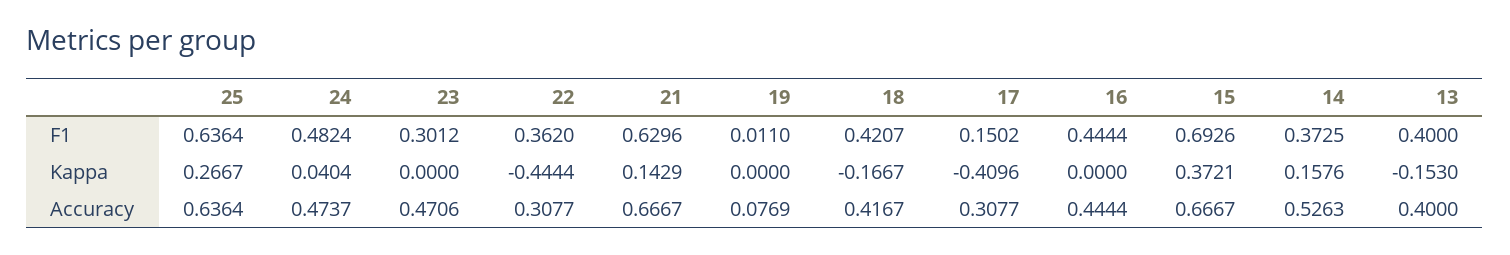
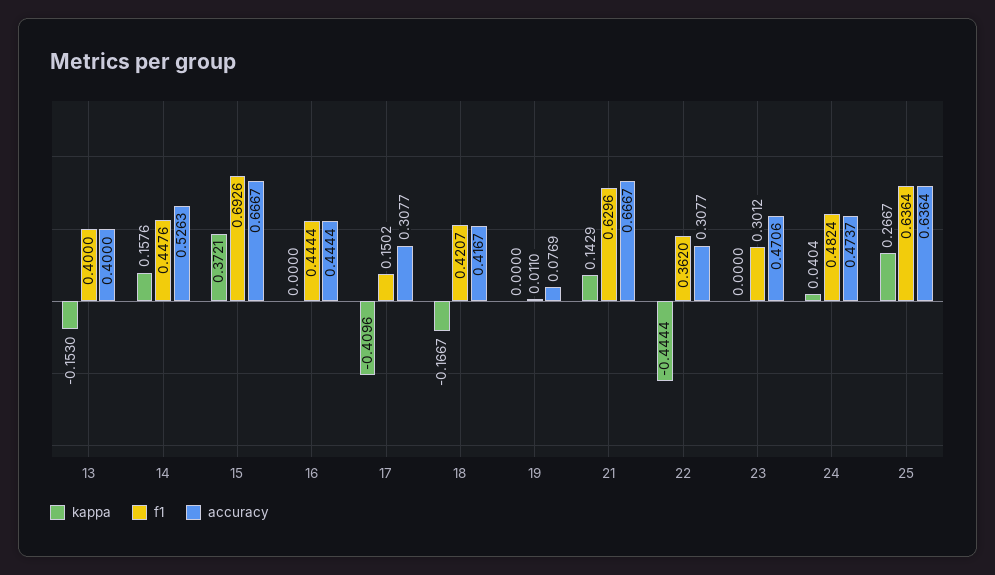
  {
    "F1": {
      "25": 0.6364,
      "24": 0.4824,
      "23": 0.3012,
      "22": 0.362,
      "21": 0.6296,
      "19": 0.011,
      "18": 0.4207,
      "17": 0.1502,
      "16": 0.4444,
      "15": 0.6926,
-     "14": 0.3725,
+     "14": 0.4476,
      "13": 0.4
    },
    "Kappa": {
      "25": 0.2667,
      "24": 0.0404,
      "23": 0,
      "22": -0.4444,
      "21": 0.1429,
      "19": 0,
      "18": -0.1667,
      "17": -0.4096,
      "16": 0,
      "15": 0.3721,
      "14": 0.1576,
      "13": -0.153
    },
    "Accuracy": {
      "25": 0.6364,
      "24": 0.4737,
      "23": 0.4706,
      "22": 0.3077,
      "21": 0.6667,
      "19": 0.0769,
      "18": 0.4167,
      "17": 0.3077,
      "16": 0.4444,
      "15": 0.6667,
      "14": 0.5263,
      "13": 0.4
    }
  }

